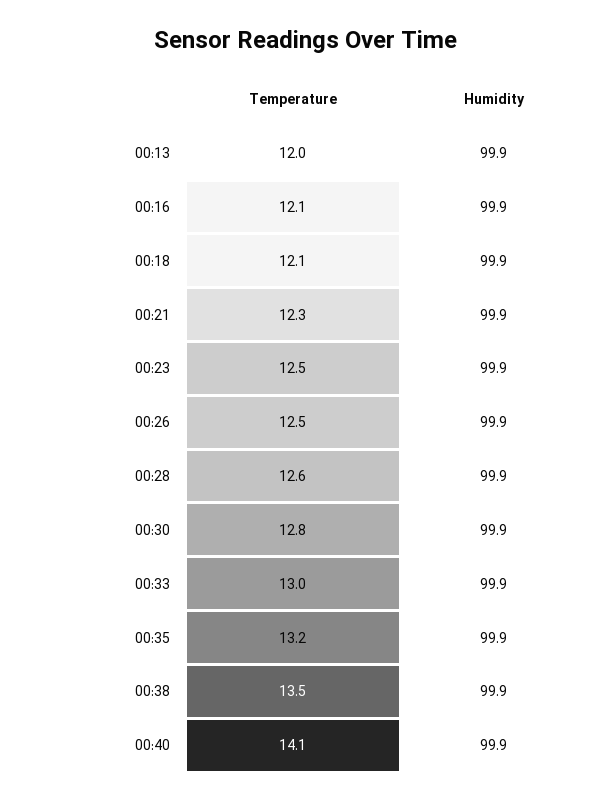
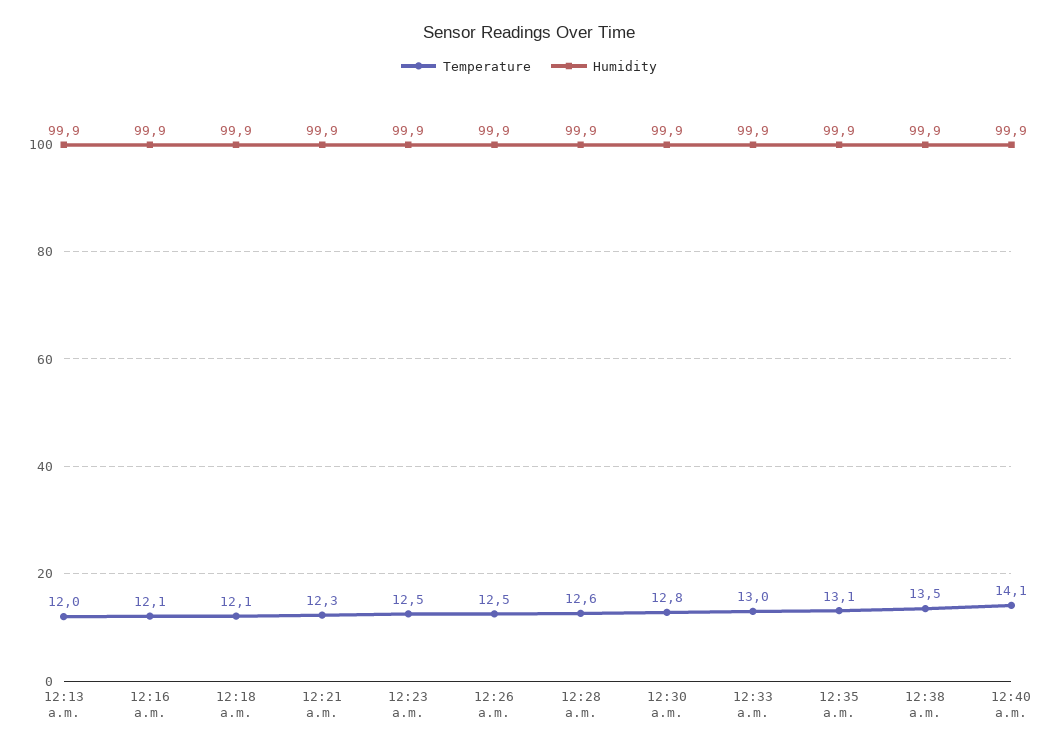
  {
    "Temperature": {
      "00:13": 12,
      "00:16": 12.1,
      "00:18": 12.1,
      "00:21": 12.3,
      "00:23": 12.5,
      "00:26": 12.5,
      "00:28": 12.6,
      "00:30": 12.8,
      "00:33": 13,
-     "00:35": 13.2,
+     "00:35": 13.1,
      "00:38": 13.5,
      "00:40": 14.1
    },
    "Humidity": {
      "00:13": 99.9,
      "00:16": 99.9,
      "00:18": 99.9,
      "00:21": 99.9,
      "00:23": 99.9,
      "00:26": 99.9,
      "00:28": 99.9,
      "00:30": 99.9,
      "00:33": 99.9,
      "00:35": 99.9,
      "00:38": 99.9,
      "00:40": 99.9
    }
  }

